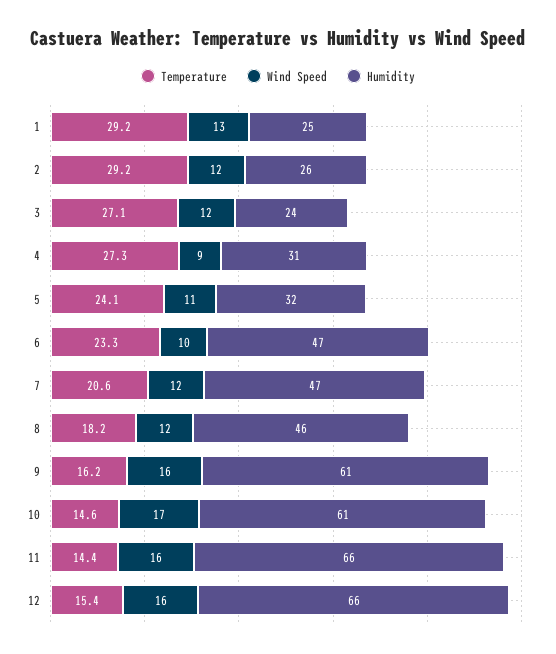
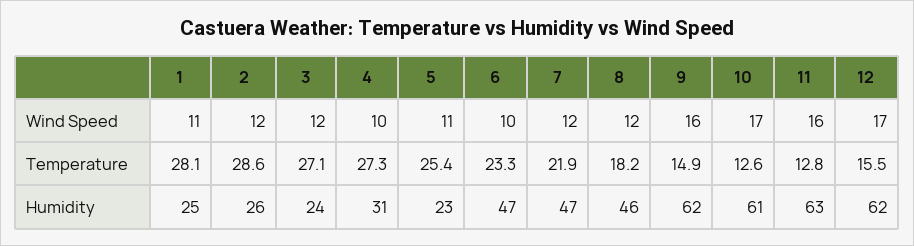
  {
    "Temperature": {
-     "1": 29.2,
+     "1": 28.1,
-     "2": 29.2,
+     "2": 28.6,
      "3": 27.1,
      "4": 27.3,
-     "5": 24.1,
+     "5": 25.4,
      "6": 23.3,
-     "7": 20.6,
+     "7": 21.9,
      "8": 18.2,
-     "9": 16.2,
+     "9": 14.9,
-     "10": 14.6,
+     "10": 12.6,
-     "11": 14.4,
+     "11": 12.8,
-     "12": 15.4
+     "12": 15.5
    },
    "Wind Speed": {
-     "1": 13,
+     "1": 11,
      "2": 12,
      "3": 12,
-     "4": 9,
+     "4": 10,
      "5": 11,
      "6": 10,
      "7": 12,
      "8": 12,
      "9": 16,
      "10": 17,
      "11": 16,
-     "12": 16
+     "12": 17
    },
    "Humidity": {
      "1": 25,
      "2": 26,
      "3": 24,
      "4": 31,
-     "5": 32,
+     "5": 23,
      "6": 47,
      "7": 47,
      "8": 46,
-     "9": 61,
+     "9": 62,
      "10": 61,
-     "11": 66,
+     "11": 63,
-     "12": 66
+     "12": 62
    }
  }

